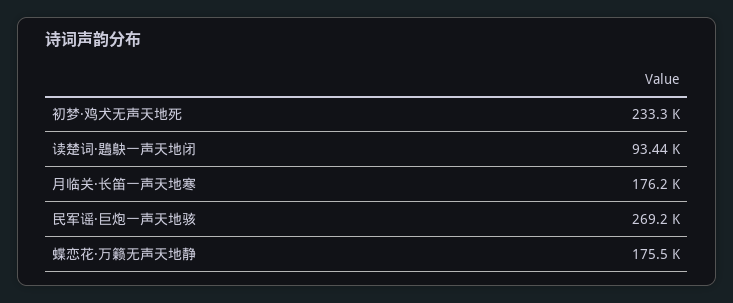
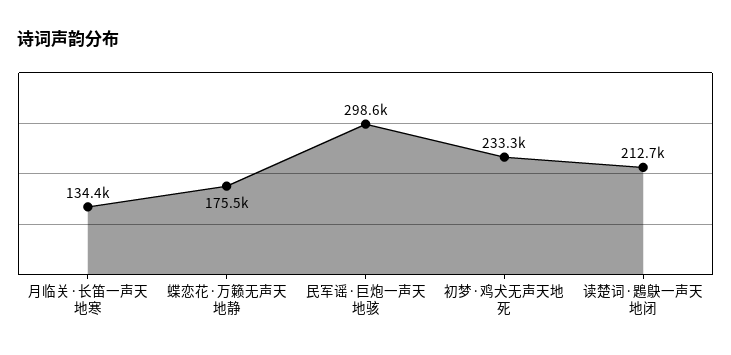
  {
    "初梦·鸡犬无声天地死": 233300,
-   "读楚词·鶗鴃一声天地闭": 93440,
+   "读楚词·鶗鴃一声天地闭": 212700,
-   "月临关·长笛一声天地寒": 176200,
+   "月临关·长笛一声天地寒": 134400,
-   "民军谣·巨炮一声天地骇": 269200,
+   "民军谣·巨炮一声天地骇": 298600,
    "蝶恋花·万籁无声天地静": 175500
  }

